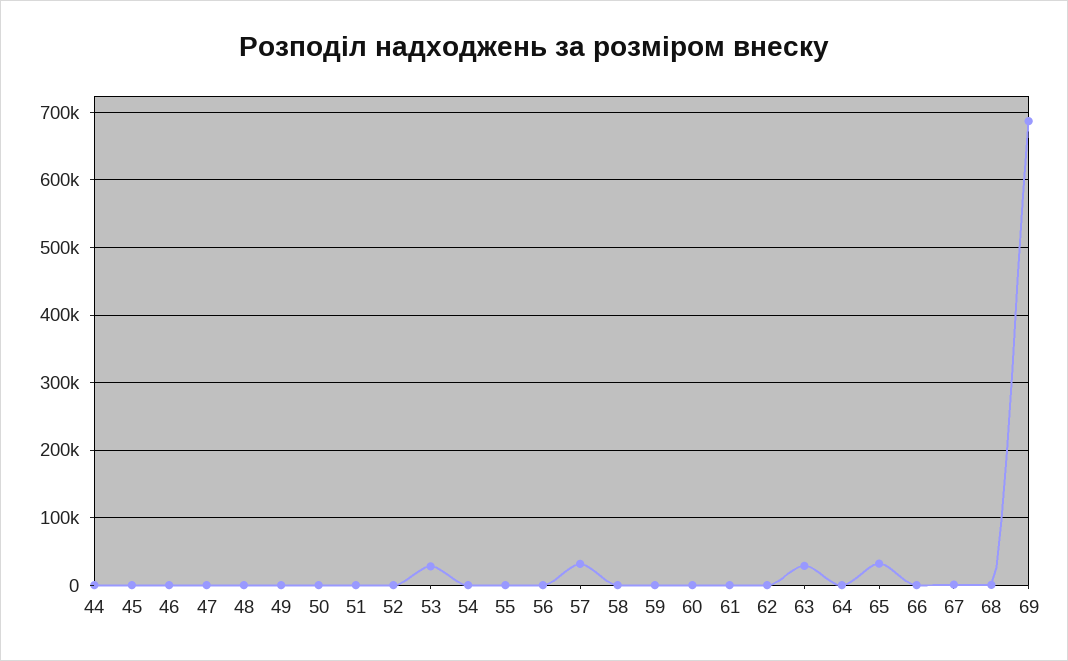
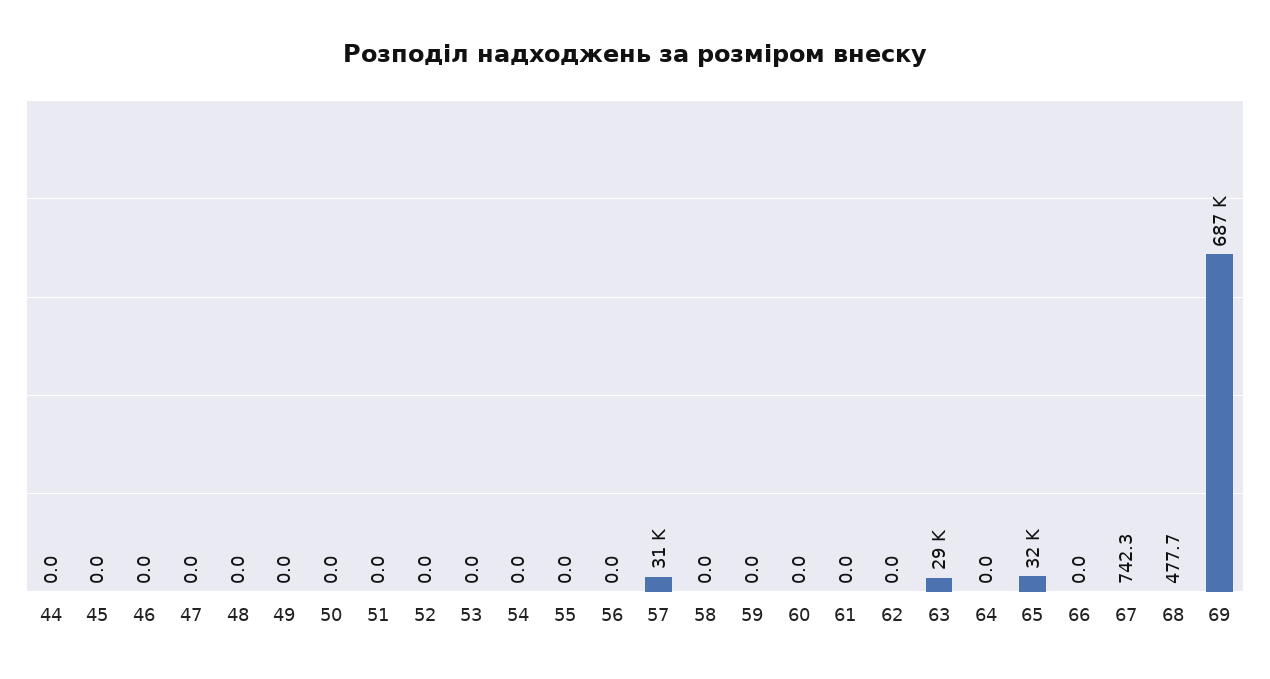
  {
    "44": 0,
    "45": 0,
    "46": 0,
    "47": 0,
    "48": 0,
    "49": 0,
    "50": 0,
    "51": 0,
    "52": 0,
-   "53": 30000,
+   "53": 0,
    "54": 0,
    "55": 0,
    "56": 0,
    "57": 31000,
    "58": 0,
    "59": 0,
    "60": 0,
    "61": 0,
    "62": 0,
    "63": 29000,
    "64": 0,
    "65": 32000,
    "66": 0,
    "67": 742.3,
    "68": 477.7,
    "69": 687000
  }

